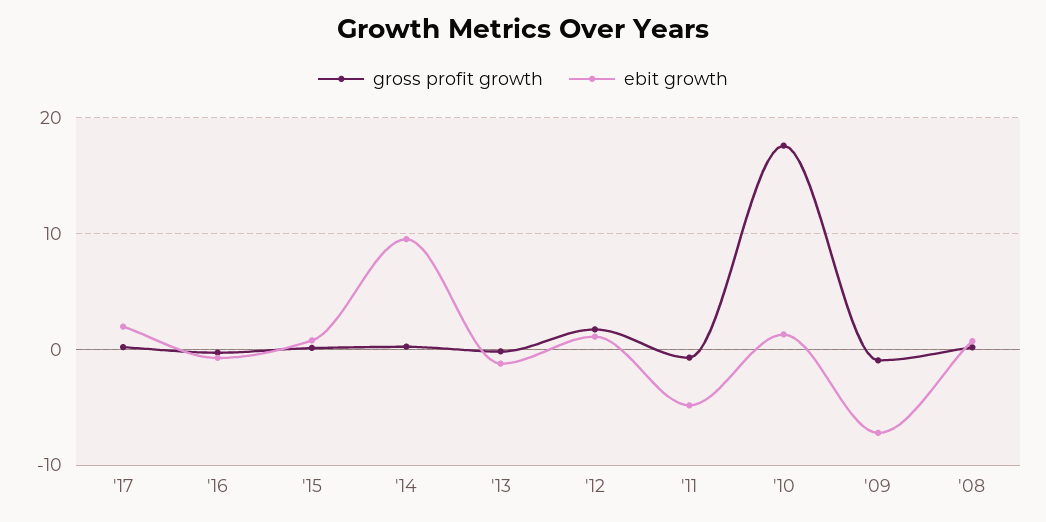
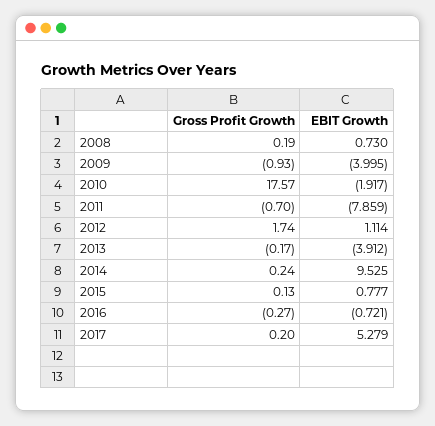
  {
    "gross profit growth": {
      "'17": 0.2,
      "'16": -0.27,
      "'15": 0.13,
      "'14": 0.24,
      "'13": -0.17,
      "'12": 1.74,
      "'11": -0.7,
      "'10": 17.57,
      "'09": -0.93,
      "'08": 0.19
    },
    "ebit growth": {
-     "'17": 2,
+     "'17": 5.279,
      "'16": -0.721,
      "'15": 0.777,
      "'14": 9.525,
-     "'13": -1,
+     "'13": -3.912,
      "'12": 1.114,
-     "'11": -5,
+     "'11": -7.859,
-     "'10": 1,
+     "'10": -1.917,
-     "'09": -7,
+     "'09": -3.995,
      "'08": 0.73
    }
  }

